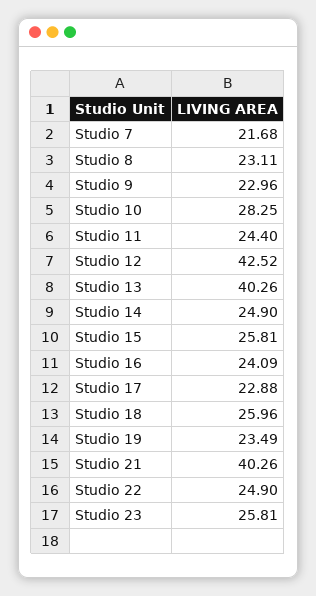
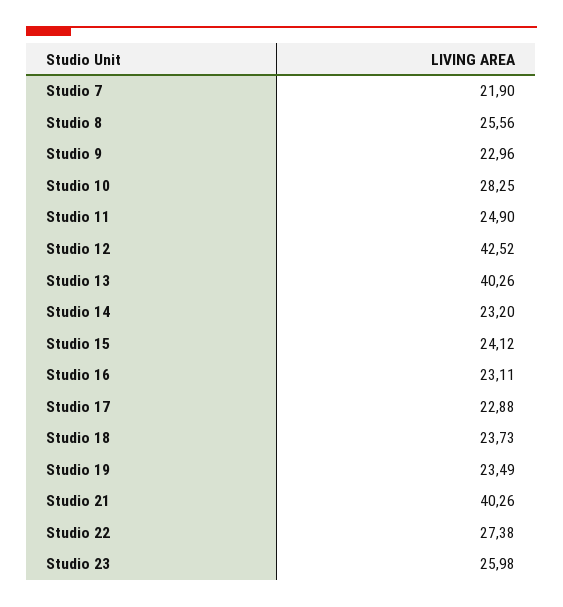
  {
-   "Studio 7": 21.68,
+   "Studio 7": 21.9,
-   "Studio 8": 23.11,
+   "Studio 8": 25.56,
    "Studio 9": 22.96,
    "Studio 10": 28.25,
-   "Studio 11": 24.4,
+   "Studio 11": 24.9,
    "Studio 12": 42.52,
    "Studio 13": 40.26,
-   "Studio 14": 24.9,
+   "Studio 14": 23.2,
-   "Studio 15": 25.81,
+   "Studio 15": 24.12,
-   "Studio 16": 24.09,
+   "Studio 16": 23.11,
    "Studio 17": 22.88,
-   "Studio 18": 25.96,
+   "Studio 18": 23.73,
    "Studio 19": 23.49,
    "Studio 21": 40.26,
-   "Studio 22": 24.9,
+   "Studio 22": 27.38,
-   "Studio 23": 25.81
+   "Studio 23": 25.98
  }

